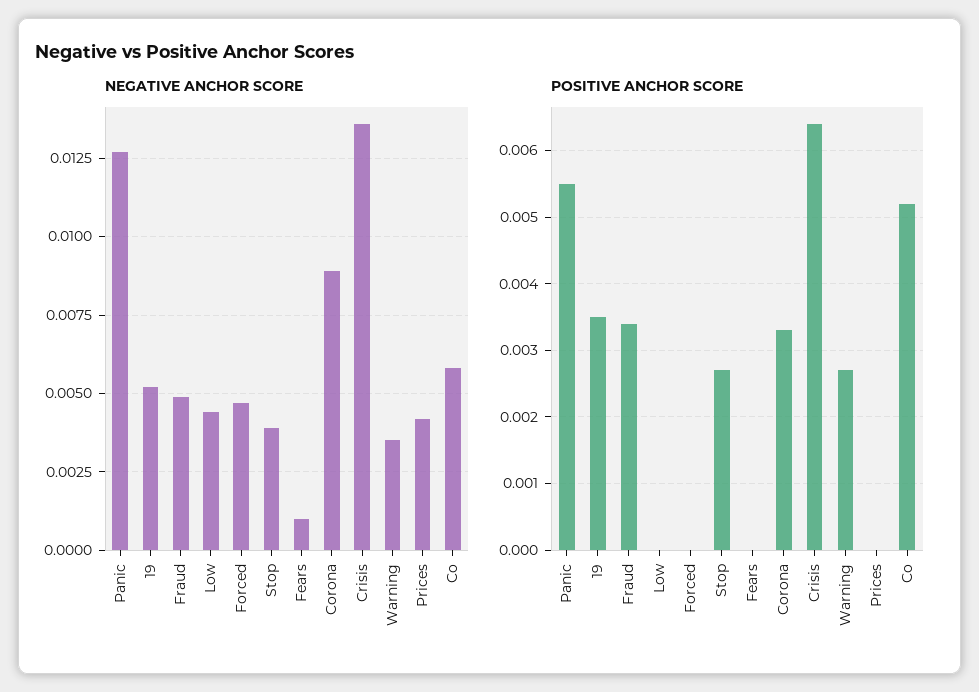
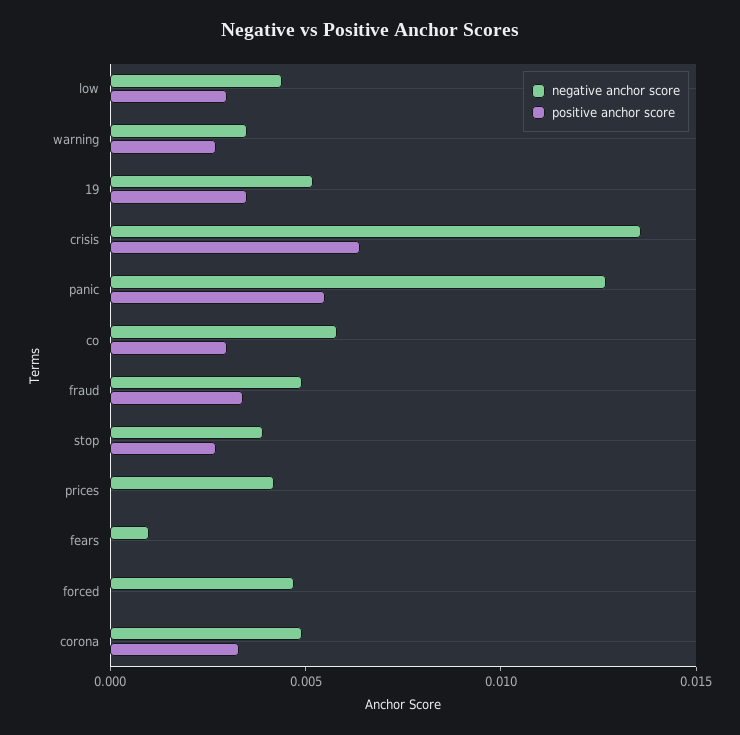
  {
    "NEGATIVE ANCHOR SCORE": {
      "Panic": 0.0125,
      "19": 0.005,
      "Fraud": 0.005,
      "Low": 0.0045,
      "Forced": 0.0045,
      "Stop": 0.004,
      "Fears": 0.001,
-     "Corona": 0.009,
+     "Corona": 0.005,
      "Crisis": 0.0135,
      "Warning": 0.0035,
      "Prices": 0.004,
      "Co": 0.006
    },
    "POSITIVE ANCHOR SCORE": {
      "Panic": 0.0055,
      "19": 0.0035,
      "Fraud": 0.0034,
-     "Low": 0,
+     "Low": 0.003,
      "Forced": 0,
      "Stop": 0.0027,
      "Fears": 0,
      "Corona": 0.0033,
      "Crisis": 0.0064,
      "Warning": 0.0027,
      "Prices": 0,
-     "Co": 0.0052
+     "Co": 0.003
    }
  }

